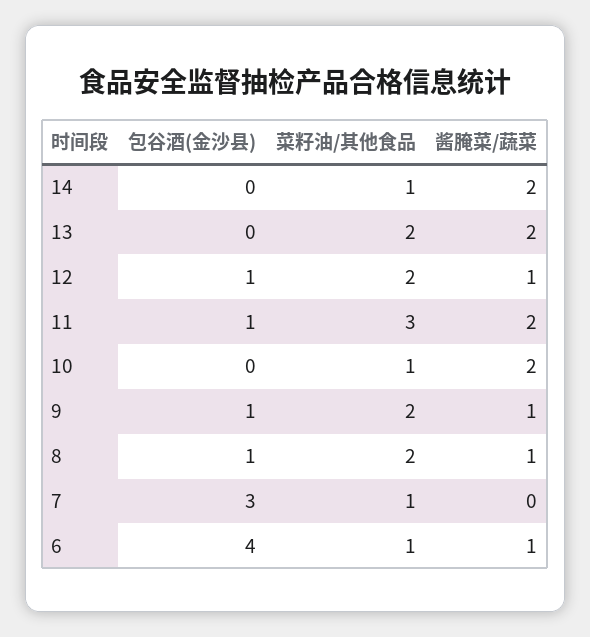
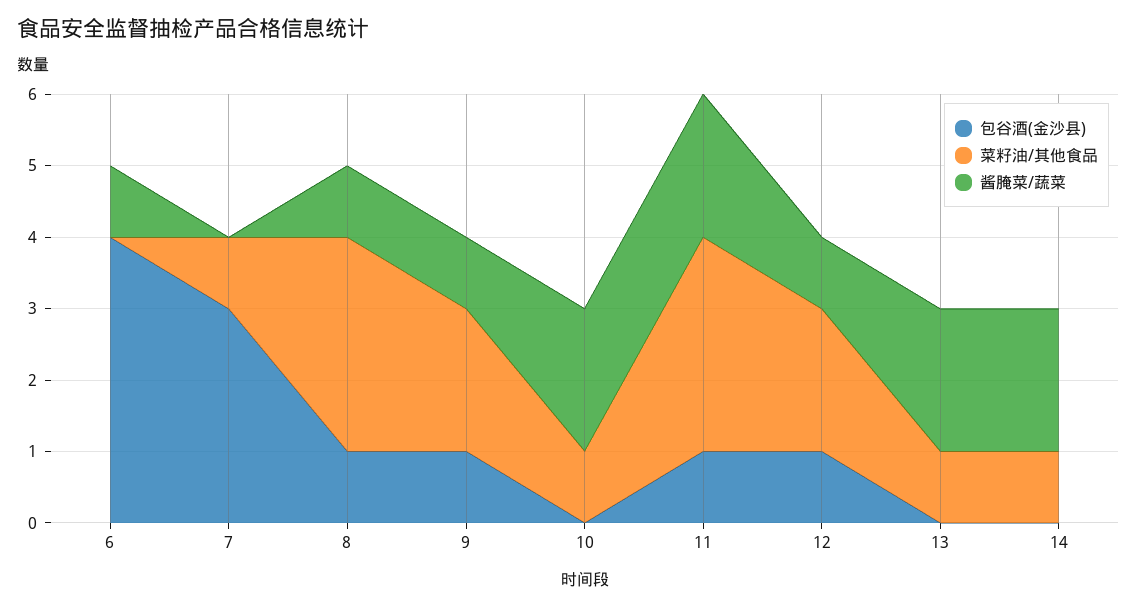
  {
    "包谷酒(金沙县)": {
      "14": 0,
      "13": 0,
      "12": 1,
      "11": 1,
      "10": 0,
      "9": 1,
      "8": 1,
      "7": 3,
      "6": 4
    },
    "菜籽油/其他食品": {
      "14": 1,
-     "13": 2,
+     "13": 1,
      "12": 2,
      "11": 3,
      "10": 1,
      "9": 2,
-     "8": 2,
+     "8": 3,
      "7": 1,
-     "6": 1
+     "6": 0
    },
    "酱腌菜/蔬菜": {
      "14": 2,
      "13": 2,
      "12": 1,
      "11": 2,
      "10": 2,
      "9": 1,
      "8": 1,
      "7": 0,
      "6": 1
    }
  }

